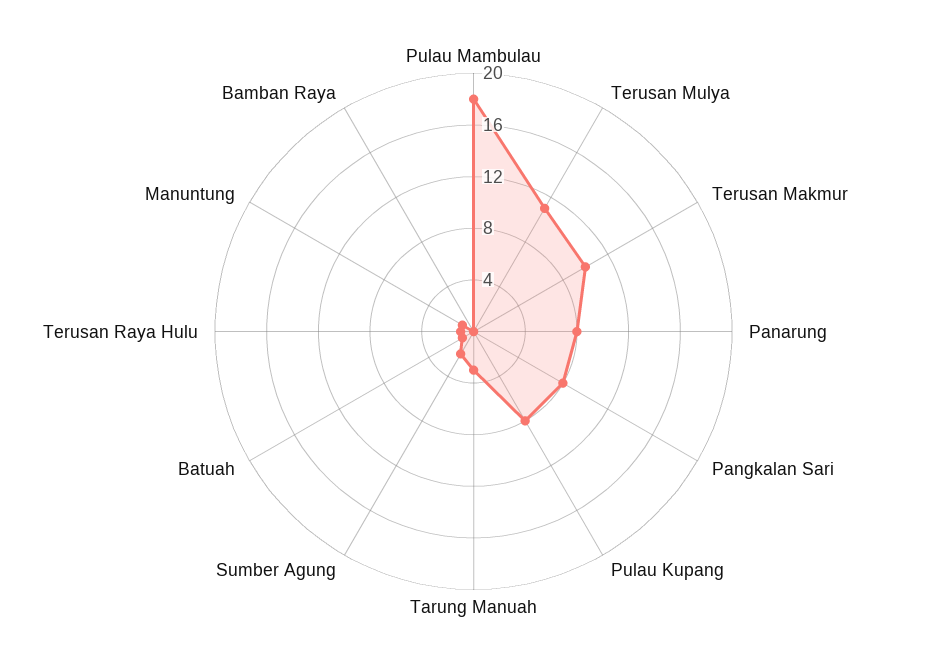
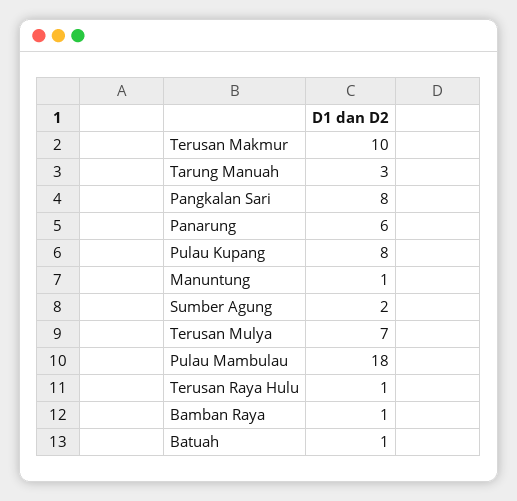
  {
    "Pulau Mambulau": 18,
-   "Terusan Mulya": 11,
+   "Terusan Mulya": 7,
    "Terusan Makmur": 10,
-   "Panarung": 8,
+   "Panarung": 6,
    "Pangkalan Sari": 8,
    "Pulau Kupang": 8,
    "Tarung Manuah": 3,
    "Sumber Agung": 2,
    "Batuah": 1,
    "Terusan Raya Hulu": 1,
    "Manuntung": 1,
-   "Bamban Raya": 0
+   "Bamban Raya": 1
  }

